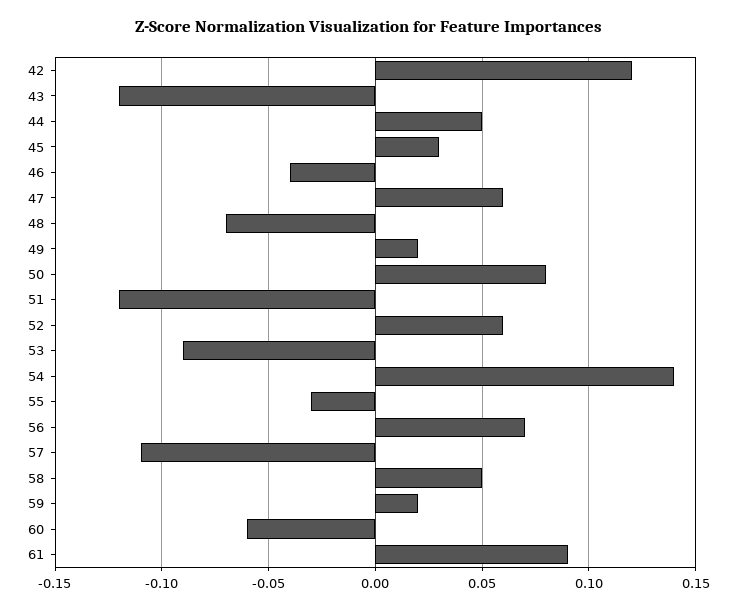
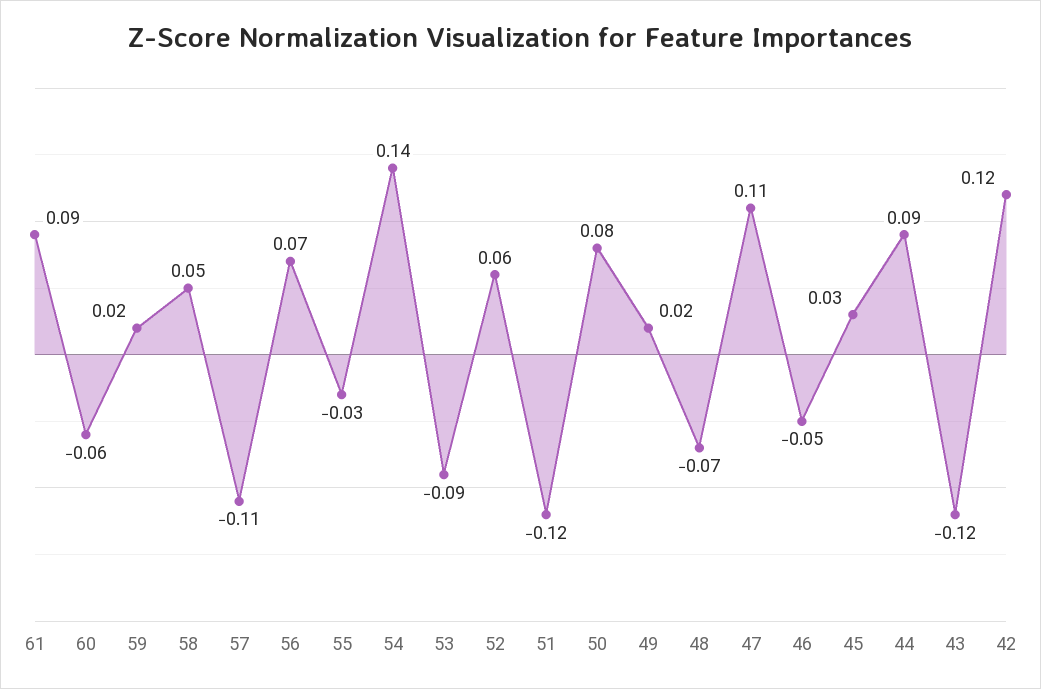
  {
    "42": 0.12,
    "43": -0.12,
-   "44": 0.05,
+   "44": 0.09,
    "45": 0.03,
-   "46": -0.04,
+   "46": -0.05,
-   "47": 0.06,
+   "47": 0.11,
    "48": -0.07,
    "49": 0.02,
    "50": 0.08,
    "51": -0.12,
    "52": 0.06,
    "53": -0.09,
    "54": 0.14,
    "55": -0.03,
    "56": 0.07,
    "57": -0.11,
    "58": 0.05,
    "59": 0.02,
    "60": -0.06,
    "61": 0.09
  }

